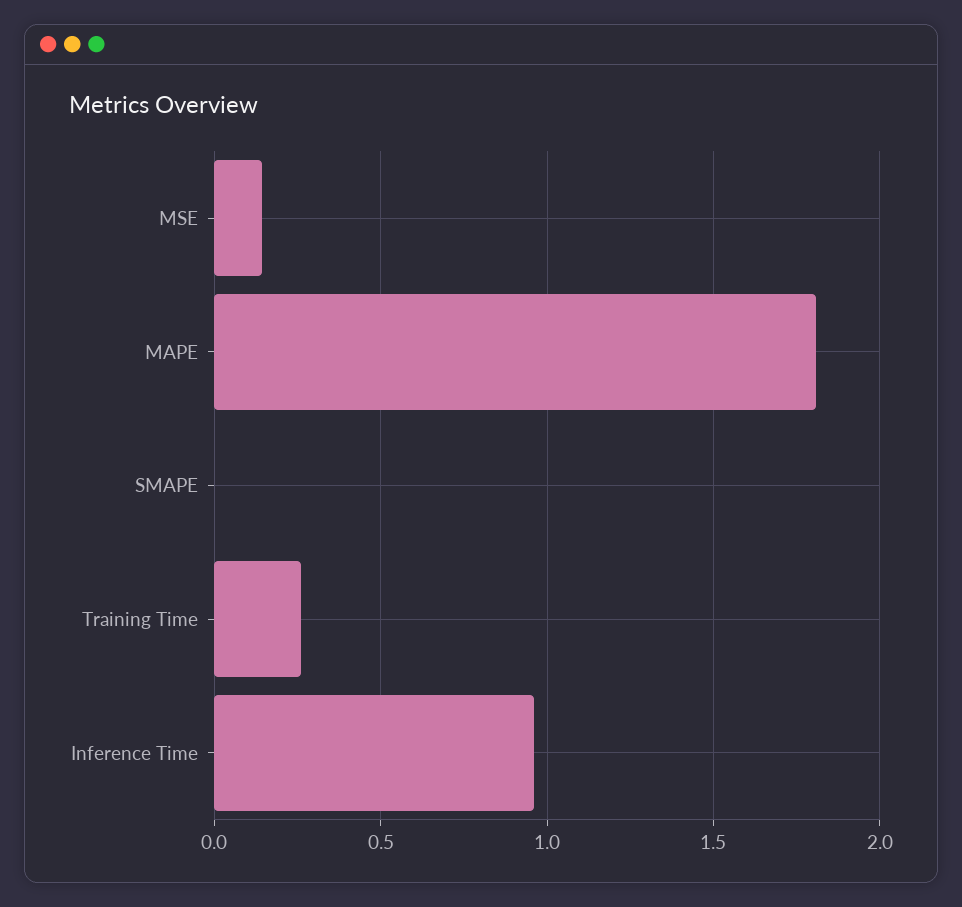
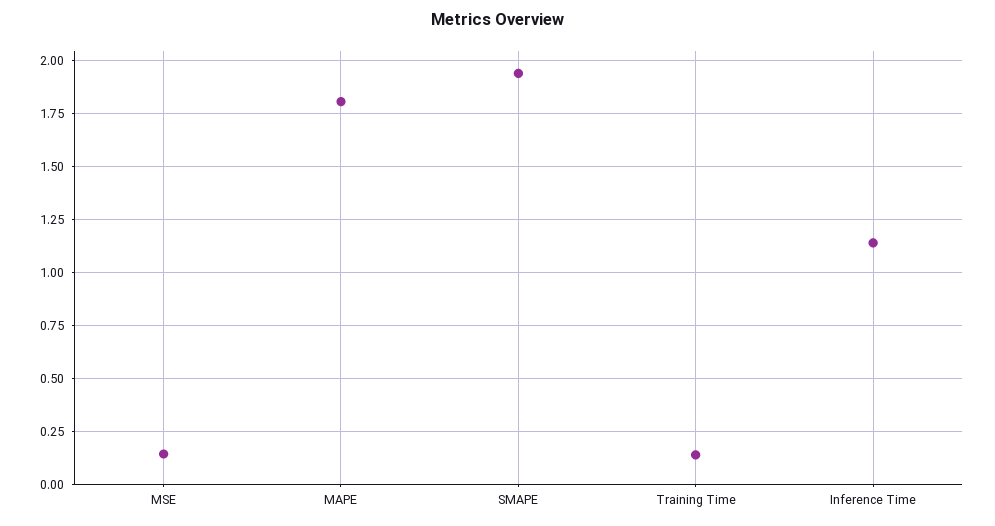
  {
    "MSE": 0.15,
    "MAPE": 1.8,
-   "SMAPE": 0,
+   "SMAPE": 1.95,
-   "Training Time": 0.25,
+   "Training Time": 0.15,
-   "Inference Time": 0.95
+   "Inference Time": 1.15
  }

